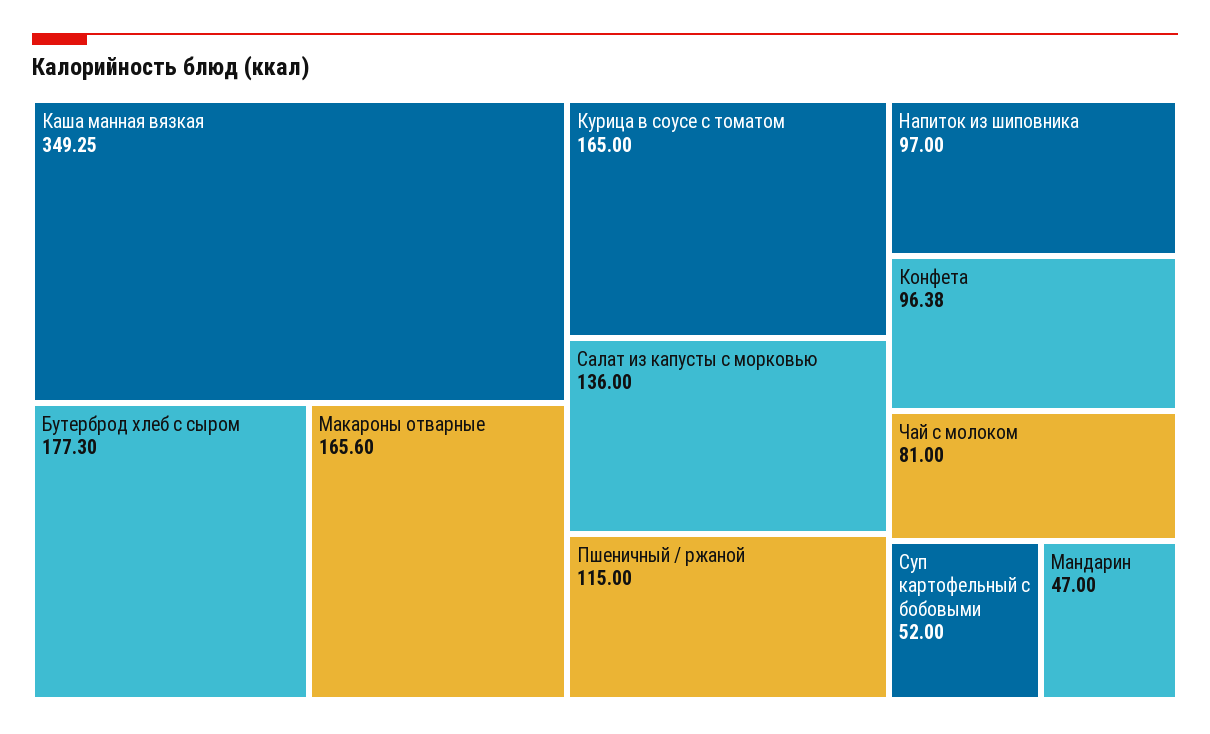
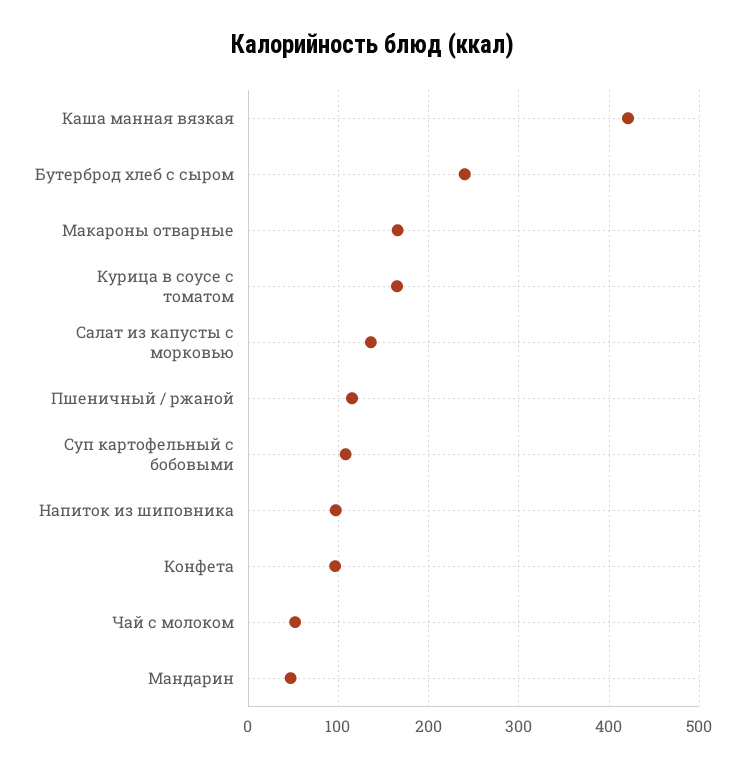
  {
-   "Каша манная вязкая": 349.25,
+   "Каша манная вязкая": 420,
-   "Бутерброд хлеб с сыром": 177.3,
+   "Бутерброд хлеб с сыром": 240,
    "Макароны отварные": 165.6,
    "Курица в соусе с томатом": 165,
    "Салат из капусты с морковью": 136,
    "Пшеничный / ржаной": 115,
    "Напиток из шиповника": 97,
    "Конфета": 96.38,
-   "Чай с молоком": 81,
+   "Чай с молоком": 50,
-   "Суп картофельный с бобовыми": 52,
+   "Суп картофельный с бобовыми": 110,
    "Мандарин": 47
  }

